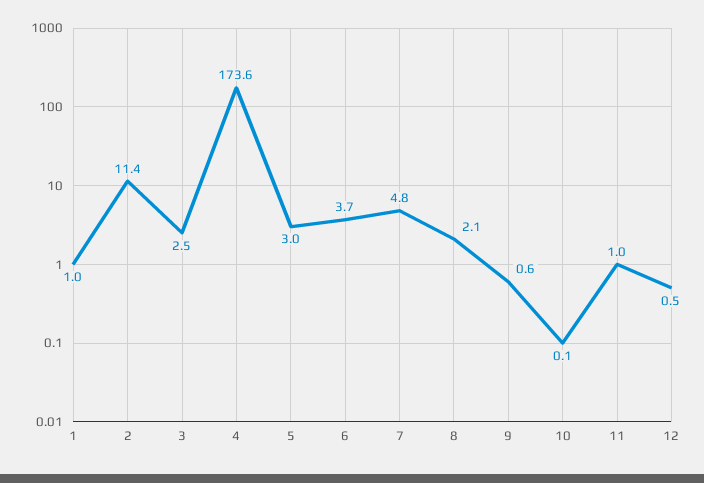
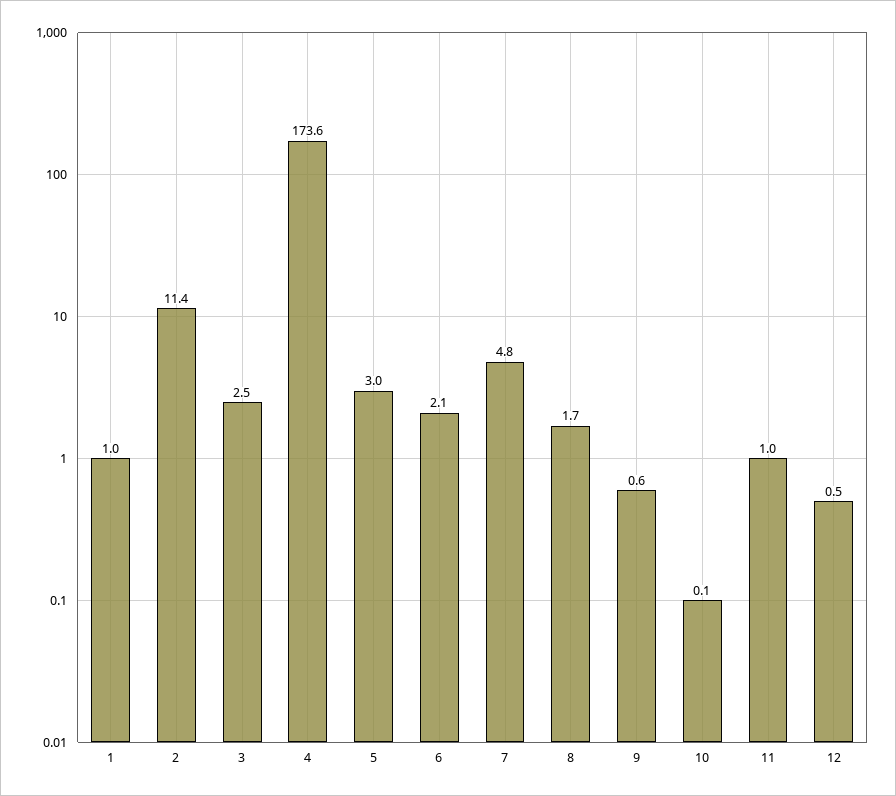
  {
    "1": 1,
    "2": 11.4,
    "3": 2.5,
    "4": 173.6,
    "5": 3,
-   "6": 3.7,
+   "6": 2.1,
    "7": 4.8,
-   "8": 2.1,
+   "8": 1.7,
    "9": 0.6,
    "10": 0.1,
    "11": 1,
    "12": 0.5
  }

